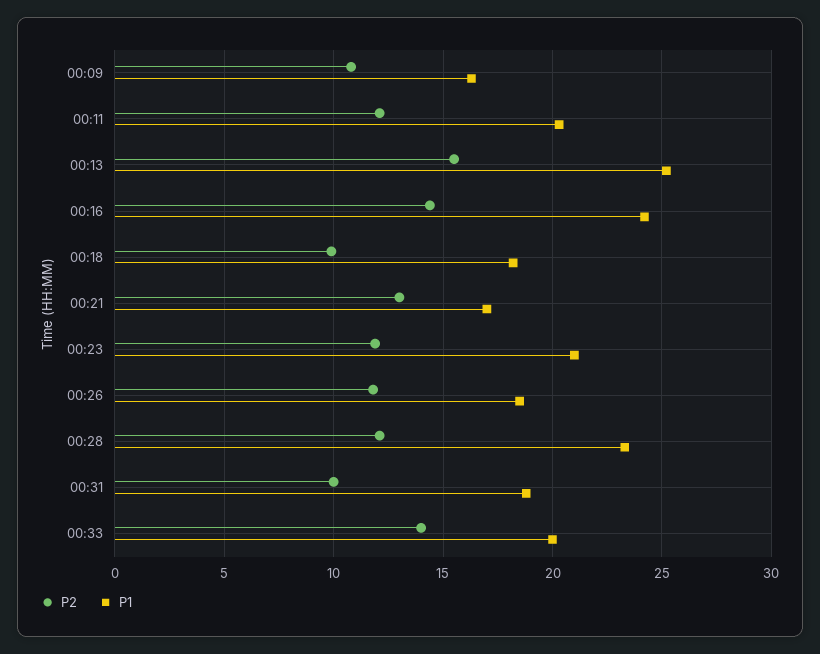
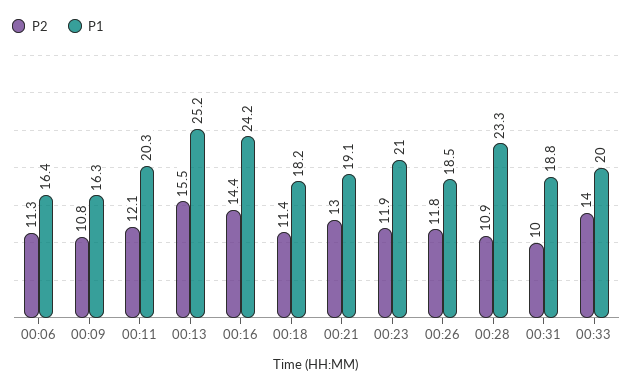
  {
    "P2": {
      "00:09": 10.8,
      "00:11": 12.1,
      "00:13": 15.5,
      "00:16": 14.4,
-     "00:18": 10,
+     "00:18": 11.4,
      "00:21": 13,
      "00:23": 11.9,
      "00:26": 11.8,
-     "00:28": 12,
+     "00:28": 10.9,
      "00:31": 10,
-     "00:33": 14
+     "00:33": 14,
+     "00:06": 11.3
    },
    "P1": {
      "00:09": 16.3,
      "00:11": 20.3,
      "00:13": 25.2,
      "00:16": 24.2,
      "00:18": 18.2,
-     "00:21": 17,
+     "00:21": 19.1,
      "00:23": 21,
      "00:26": 18.5,
      "00:28": 23.3,
      "00:31": 18.8,
-     "00:33": 20
+     "00:33": 20,
+     "00:06": 16.4
    }
  }

